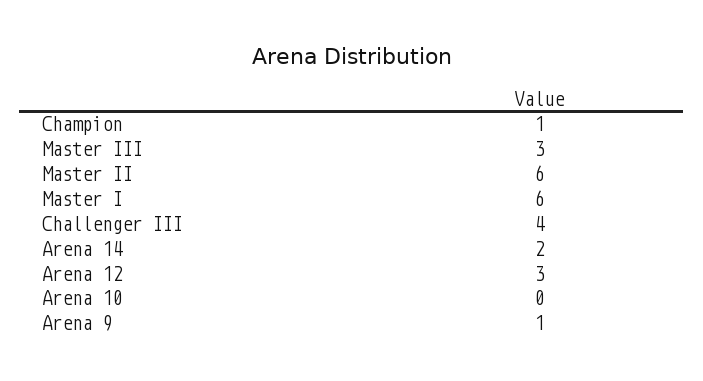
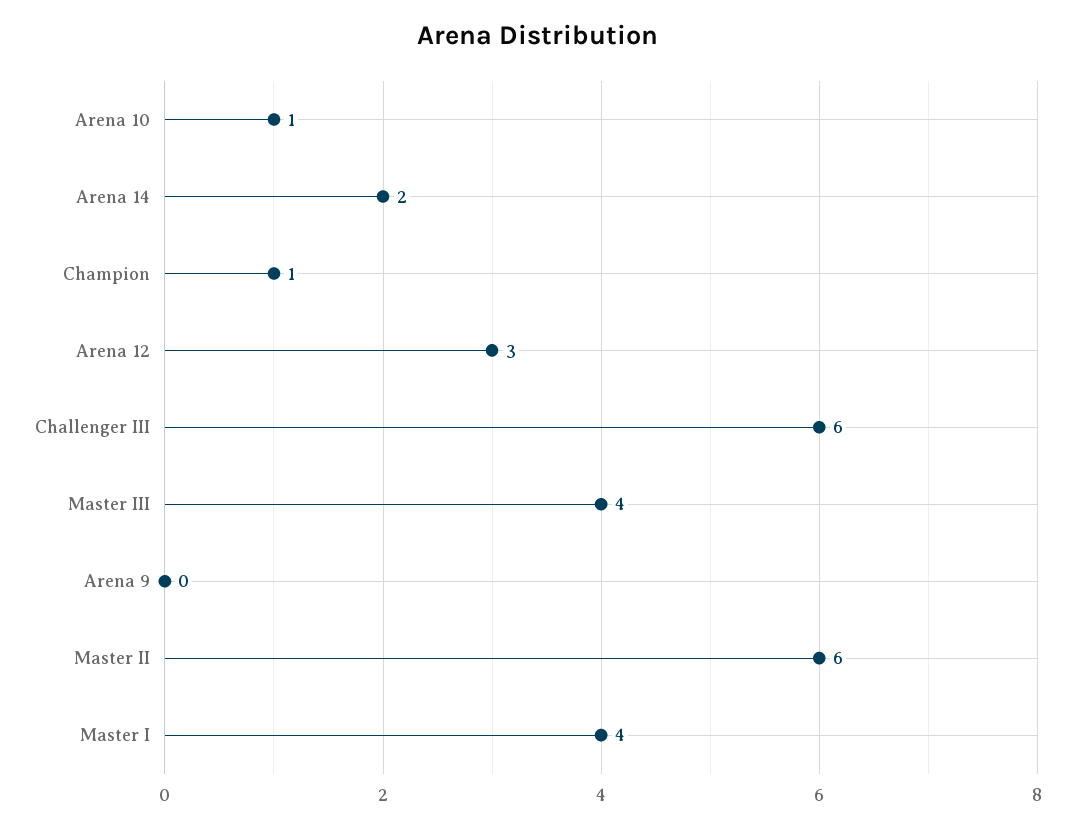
  {
    "Champion": 1,
-   "Master III": 3,
+   "Master III": 4,
    "Master II": 6,
-   "Master I": 6,
+   "Master I": 4,
-   "Challenger III": 4,
+   "Challenger III": 6,
    "Arena 14": 2,
    "Arena 12": 3,
-   "Arena 10": 0,
+   "Arena 10": 1,
-   "Arena 9": 1
+   "Arena 9": 0
  }

